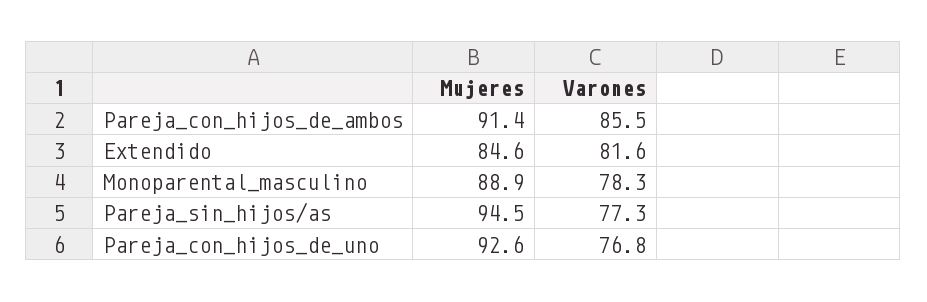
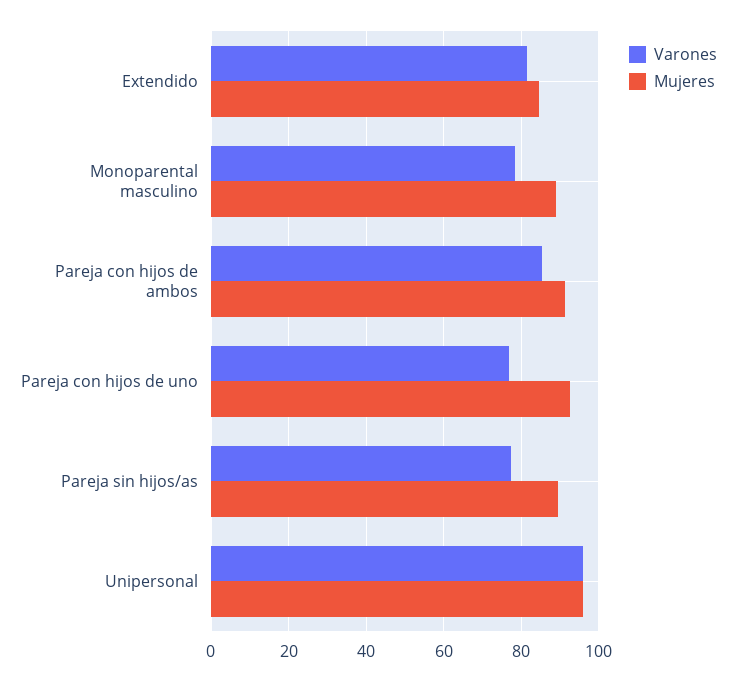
  {
    "Mujeres": {
      "Pareja_con_hijos_de_ambos": 91.4,
      "Extendido": 84.6,
      "Monoparental_masculino": 88.9,
-     "Pareja_sin_hijos/as": 94.5,
+     "Pareja_sin_hijos/as": 90,
-     "Pareja_con_hijos_de_uno": 92.6
+     "Pareja_con_hijos_de_uno": 92.6,
+     "Unipersonal": 96
    },
    "Varones": {
      "Pareja_con_hijos_de_ambos": 85.5,
      "Extendido": 81.6,
      "Monoparental_masculino": 78.3,
      "Pareja_sin_hijos/as": 77.3,
-     "Pareja_con_hijos_de_uno": 76.8
+     "Pareja_con_hijos_de_uno": 76.8,
+     "Unipersonal": 96
    }
  }

